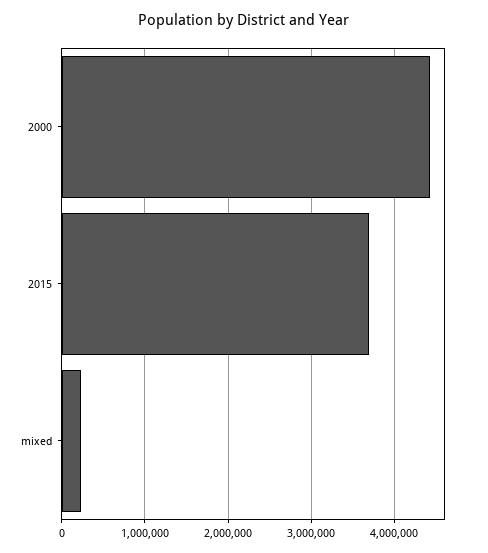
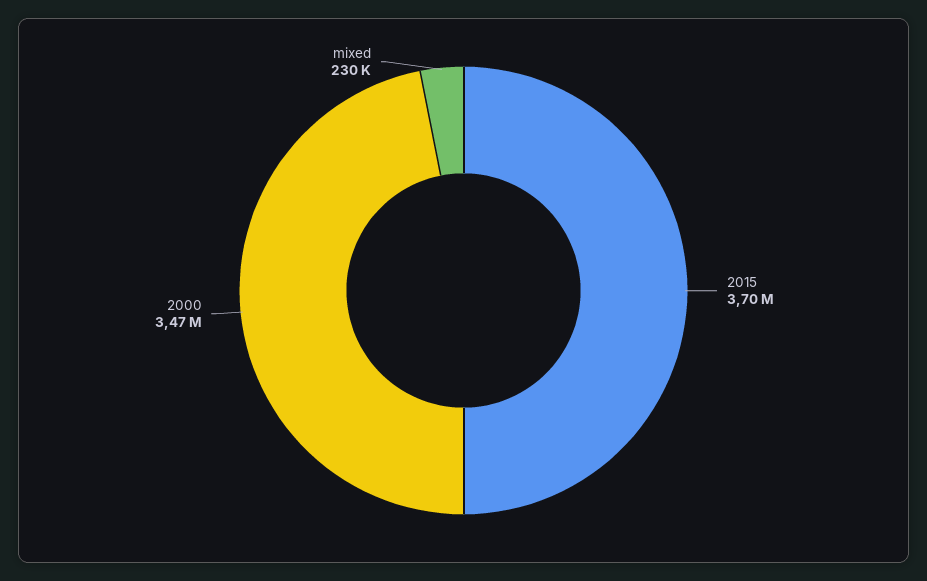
  {
-   "2000": 4400000,
+   "2000": 3470000,
    "2015": 3700000,
    "mixed": 230000
  }

